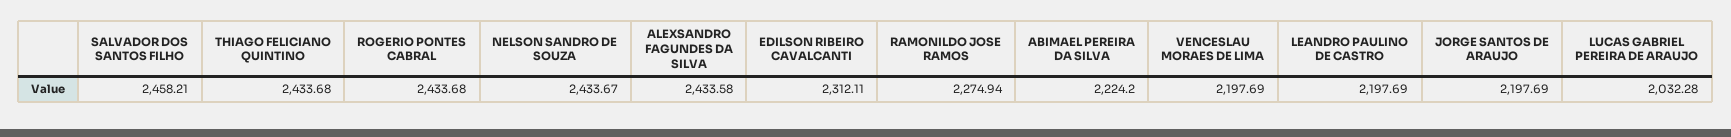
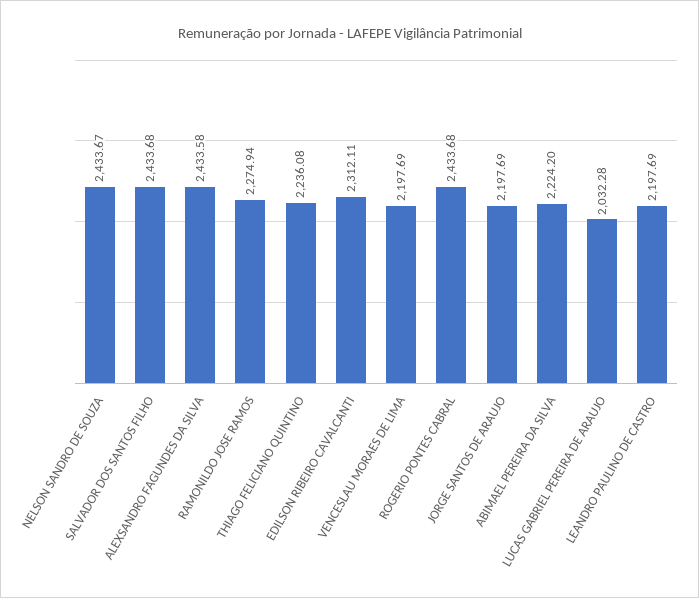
  {
-   "SALVADOR DOS SANTOS FILHO": 2458.21,
+   "SALVADOR DOS SANTOS FILHO": 2433.68,
-   "THIAGO FELICIANO QUINTINO": 2433.68,
+   "THIAGO FELICIANO QUINTINO": 2236.08,
    "ROGERIO PONTES CABRAL": 2433.68,
    "NELSON SANDRO DE SOUZA": 2433.67,
    "ALEXSANDRO FAGUNDES DA SILVA": 2433.58,
    "EDILSON RIBEIRO CAVALCANTI": 2312.11,
    "RAMONILDO JOSE RAMOS": 2274.94,
    "ABIMAEL PEREIRA DA SILVA": 2224.2,
    "VENCESLAU MORAES DE LIMA": 2197.69,
    "LEANDRO PAULINO DE CASTRO": 2197.69,
    "JORGE SANTOS DE ARAUJO": 2197.69,
    "LUCAS GABRIEL PEREIRA DE ARAUJO": 2032.28
  }

